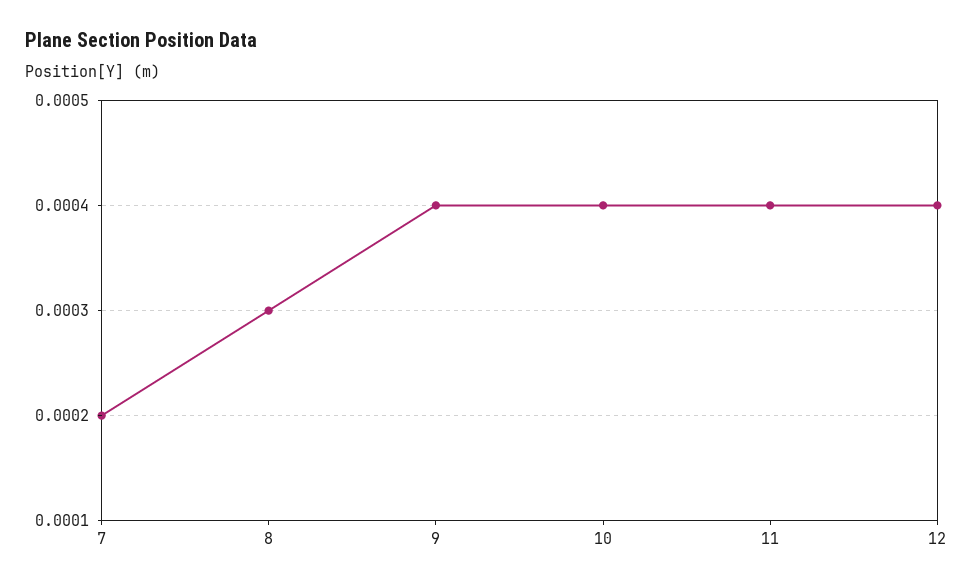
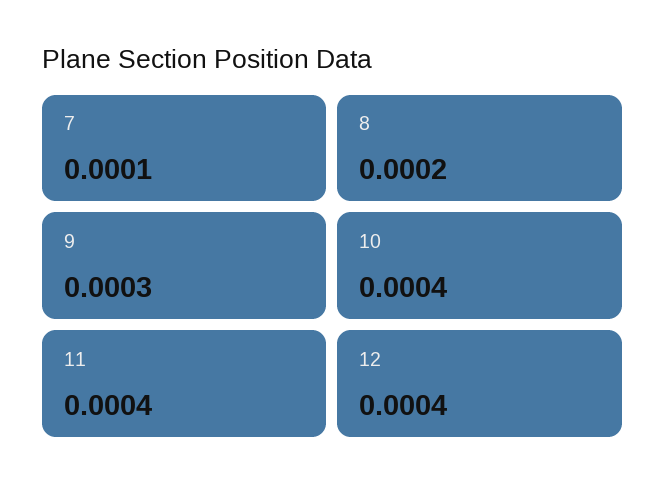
  {
-   "7": 0.0002,
+   "7": 0.0001,
-   "8": 0.0003,
+   "8": 0.0002,
-   "9": 0.0004,
+   "9": 0.0003,
    "10": 0.0004,
    "11": 0.0004,
    "12": 0.0004
  }

